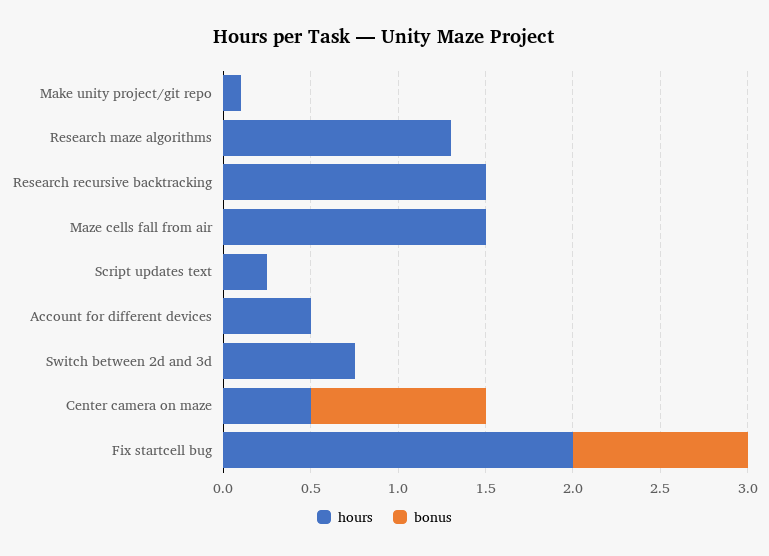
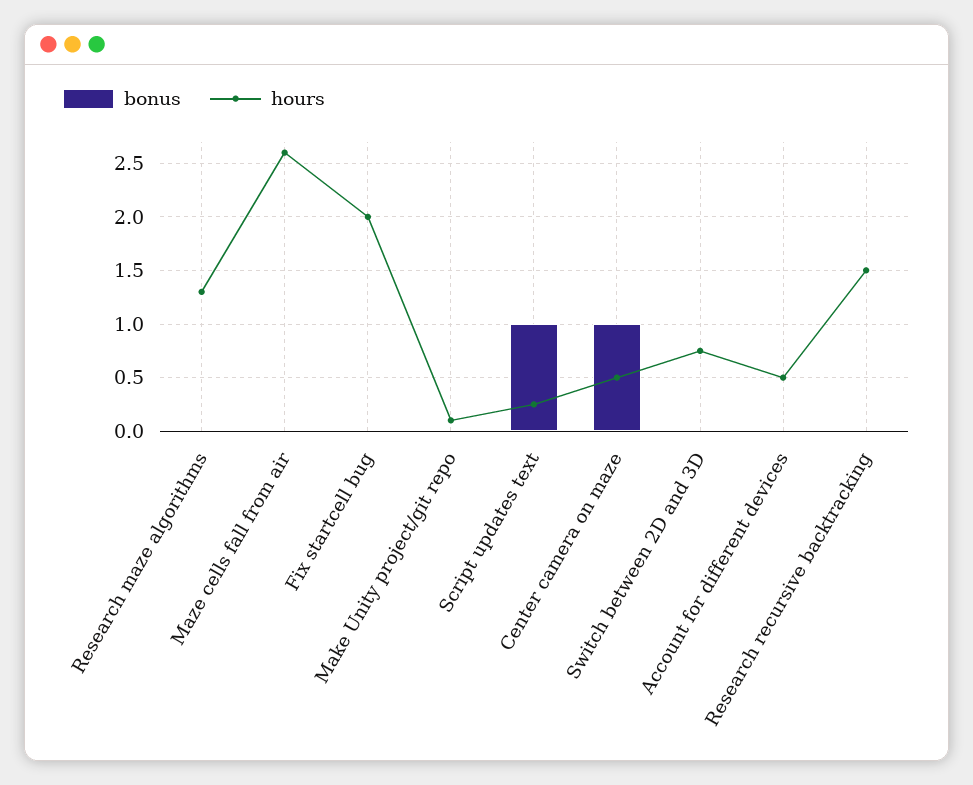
  {
    "hours": {
      "Make unity project/git repo": 0.1,
      "Research maze algorithms": 1.3,
      "Research recursive backtracking": 1.5,
-     "Maze cells fall from air": 1.5,
+     "Maze cells fall from air": 2.6,
      "Script updates text": 0.3,
      "Account for different devices": 0.5,
      "Switch between 2d and 3d": 0.8,
      "Center camera on maze": 0.5,
      "Fix startcell bug": 2
    },
    "bonus": {
      "Make unity project/git repo": 0,
      "Research maze algorithms": 0,
      "Research recursive backtracking": 0,
      "Maze cells fall from air": 0,
-     "Script updates text": 0,
+     "Script updates text": 1,
      "Account for different devices": 0,
      "Switch between 2d and 3d": 0,
      "Center camera on maze": 1,
-     "Fix startcell bug": 1
+     "Fix startcell bug": 0
    }
  }

